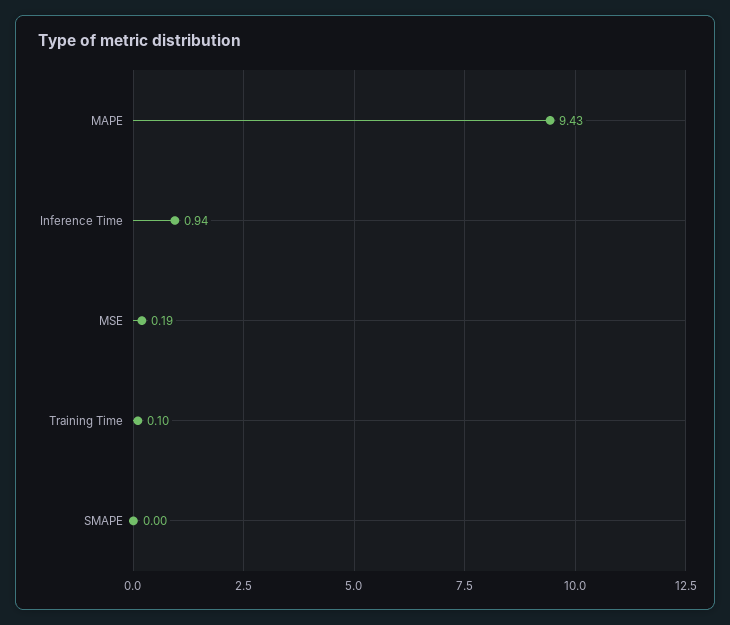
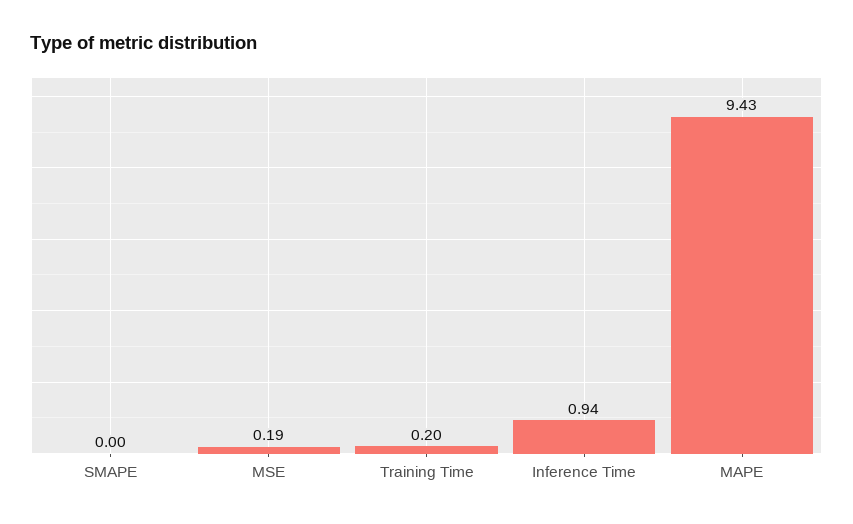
  {
    "MAPE": 9.43,
    "Inference Time": 0.94,
    "MSE": 0.19,
-   "Training Time": 0.1,
+   "Training Time": 0.2,
    "SMAPE": 0
  }

